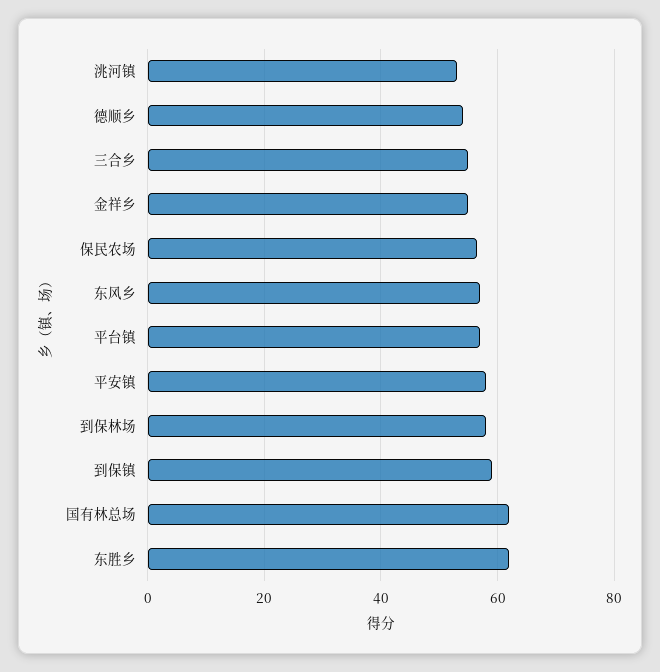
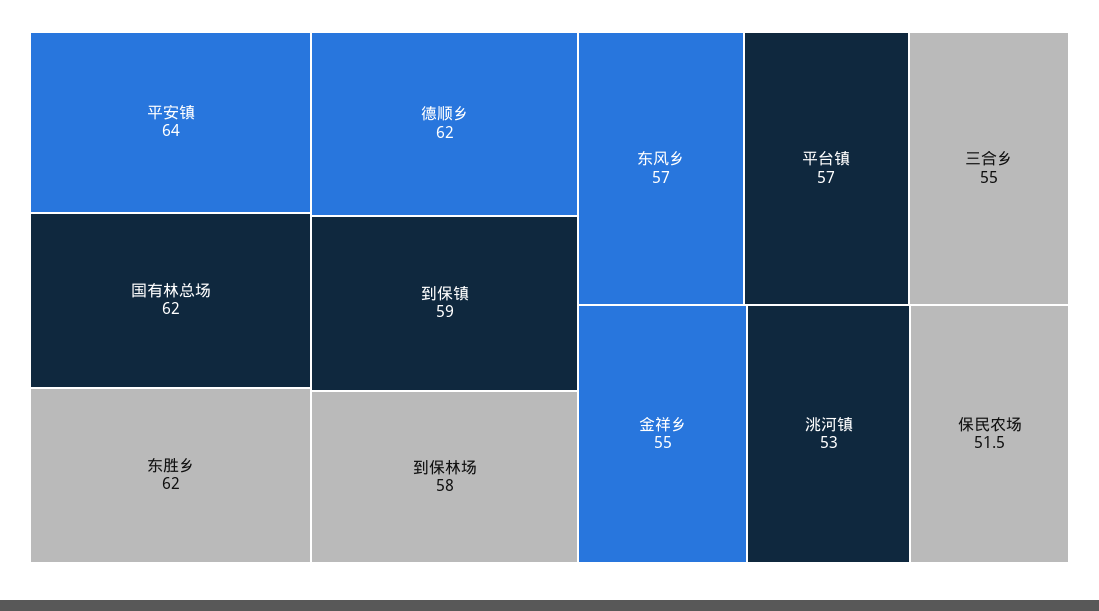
  {
    "洮河镇": 53,
-   "德顺乡": 54,
+   "德顺乡": 62,
    "三合乡": 55,
    "金祥乡": 55,
-   "保民农场": 56,
+   "保民农场": 51.5,
    "东风乡": 57,
    "平台镇": 57,
-   "平安镇": 58,
+   "平安镇": 64,
    "到保林场": 58,
    "到保镇": 59,
    "国有林总场": 62,
    "东胜乡": 62
  }

